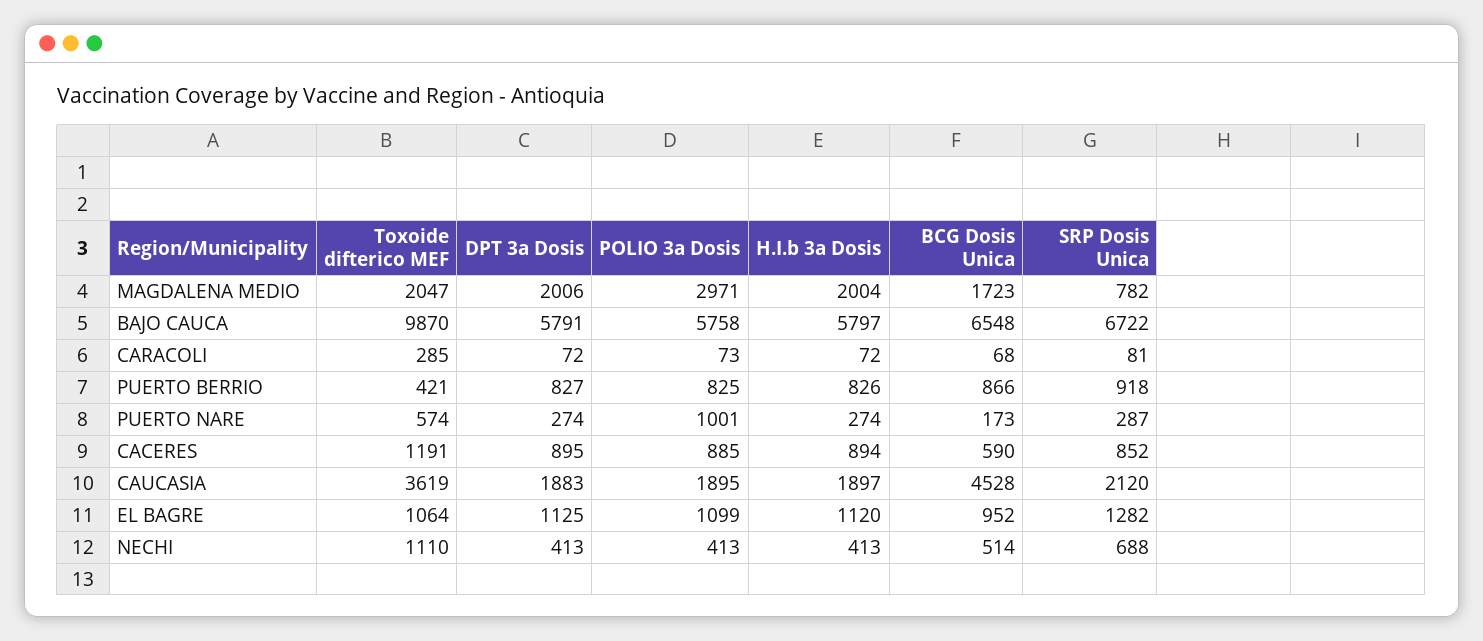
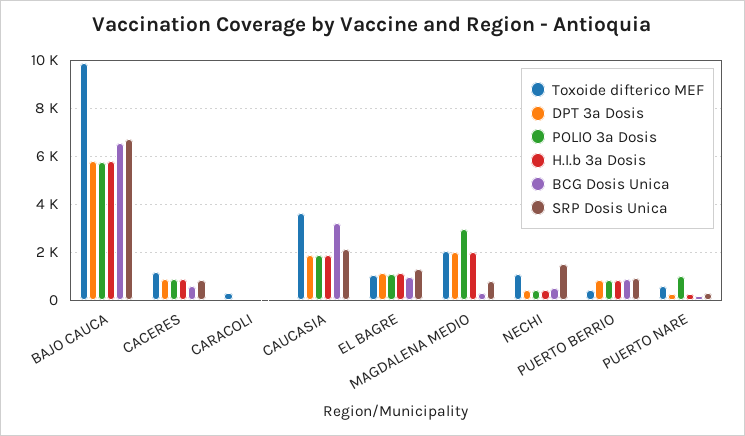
  {
    "Toxoide difterico MEF": {
      "MAGDALENA MEDIO": 2047,
      "BAJO CAUCA": 9870,
      "CARACOLI": 285,
      "PUERTO BERRIO": 421,
      "PUERTO NARE": 574,
      "CACERES": 1191,
      "CAUCASIA": 3619,
      "EL BAGRE": 1064,
      "NECHI": 1110
    },
    "DPT 3a Dosis": {
      "MAGDALENA MEDIO": 2006,
      "BAJO CAUCA": 5791,
      "CARACOLI": 72,
      "PUERTO BERRIO": 827,
      "PUERTO NARE": 274,
      "CACERES": 895,
      "CAUCASIA": 1883,
      "EL BAGRE": 1125,
      "NECHI": 413
    },
    "POLIO 3a Dosis": {
      "MAGDALENA MEDIO": 2971,
      "BAJO CAUCA": 5758,
      "CARACOLI": 73,
      "PUERTO BERRIO": 825,
      "PUERTO NARE": 1001,
      "CACERES": 885,
      "CAUCASIA": 1895,
      "EL BAGRE": 1099,
      "NECHI": 413
    },
    "H.I.b 3a Dosis": {
      "MAGDALENA MEDIO": 2004,
      "BAJO CAUCA": 5797,
      "CARACOLI": 72,
      "PUERTO BERRIO": 826,
      "PUERTO NARE": 274,
      "CACERES": 894,
      "CAUCASIA": 1897,
      "EL BAGRE": 1120,
      "NECHI": 413
    },
    "BCG Dosis Unica": {
-     "MAGDALENA MEDIO": 1723,
+     "MAGDALENA MEDIO": 250,
      "BAJO CAUCA": 6548,
      "CARACOLI": 68,
      "PUERTO BERRIO": 866,
      "PUERTO NARE": 173,
      "CACERES": 590,
-     "CAUCASIA": 4528,
+     "CAUCASIA": 3250,
      "EL BAGRE": 952,
      "NECHI": 514
    },
    "SRP Dosis Unica": {
      "MAGDALENA MEDIO": 782,
      "BAJO CAUCA": 6722,
      "CARACOLI": 81,
      "PUERTO BERRIO": 918,
      "PUERTO NARE": 287,
      "CACERES": 852,
      "CAUCASIA": 2120,
      "EL BAGRE": 1282,
-     "NECHI": 688
+     "NECHI": 1500
    }
  }

